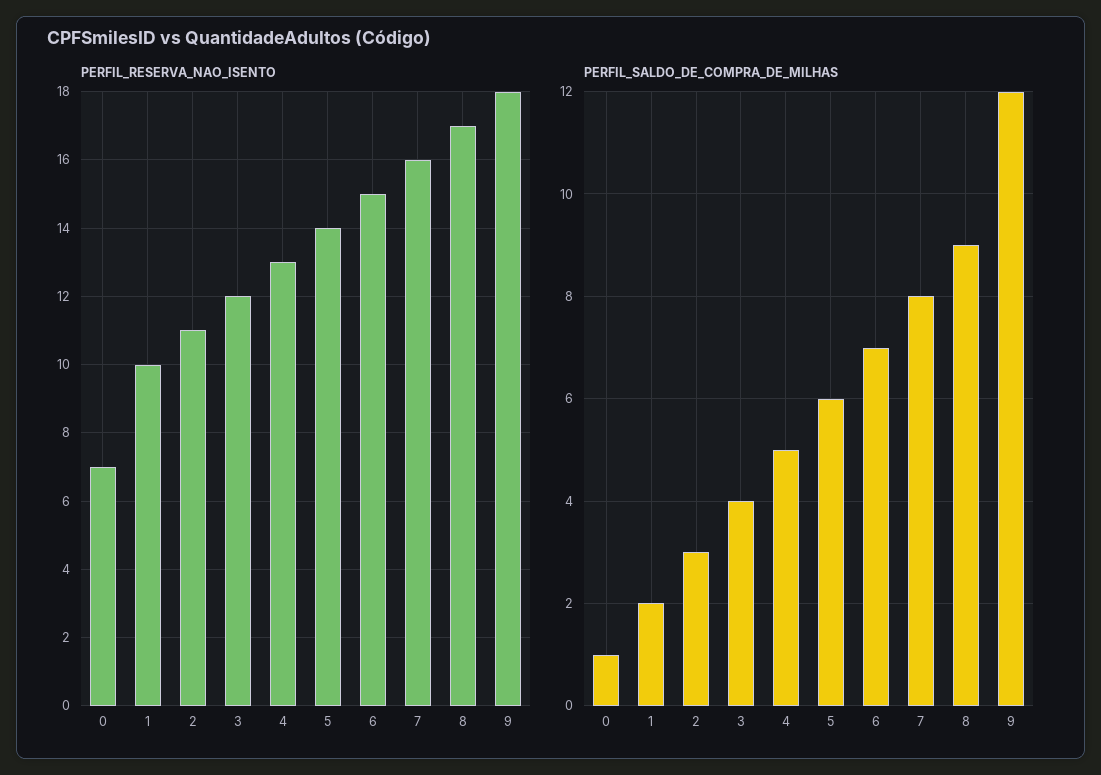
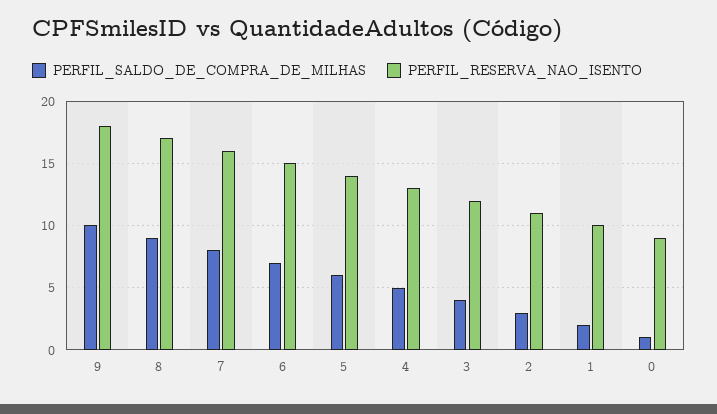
  {
    "PERFIL_RESERVA_NAO_ISENTO": {
-     "0": 7,
+     "0": 9,
      "1": 10,
      "2": 11,
      "3": 12,
      "4": 13,
      "5": 14,
      "6": 15,
      "7": 16,
      "8": 17,
      "9": 18
    },
    "PERFIL_SALDO_DE_COMPRA_DE_MILHAS": {
      "0": 1,
      "1": 2,
      "2": 3,
      "3": 4,
      "4": 5,
      "5": 6,
      "6": 7,
      "7": 8,
      "8": 9,
-     "9": 12
+     "9": 10
    }
  }

